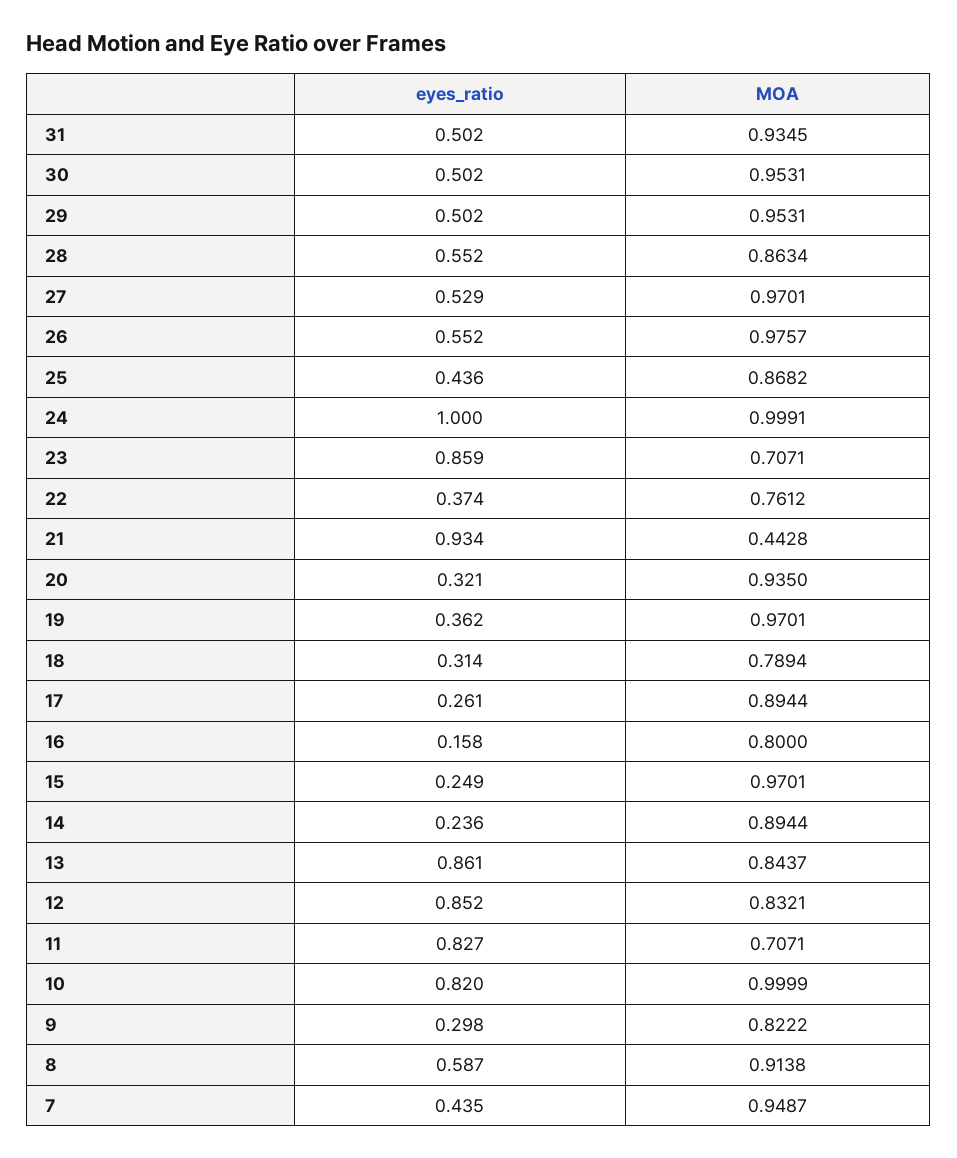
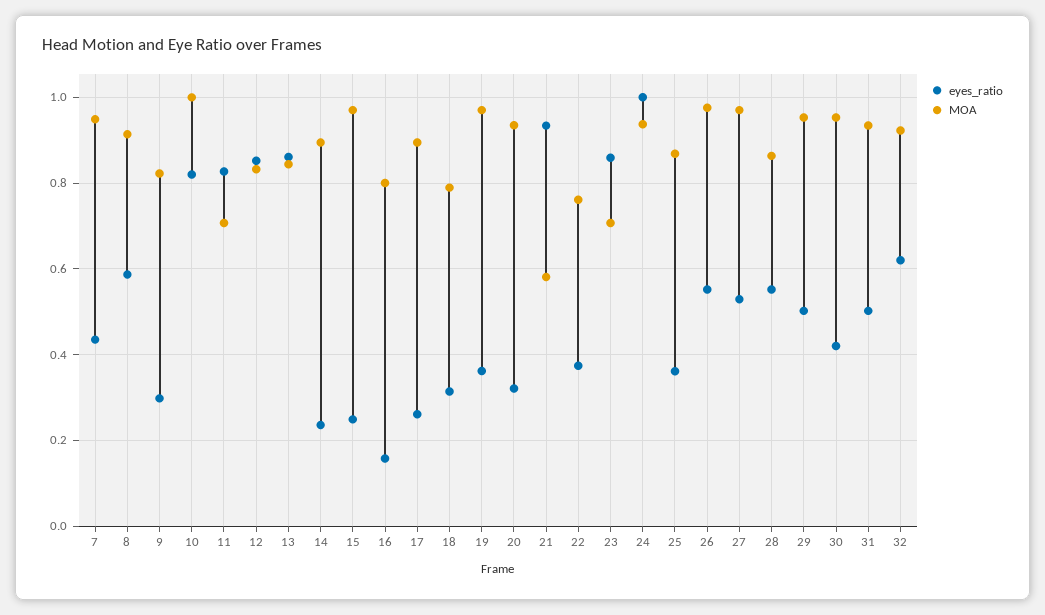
  {
    "eyes_ratio": {
      "31": 0.502,
-     "30": 0.502,
+     "30": 0.42,
      "29": 0.502,
      "28": 0.552,
      "27": 0.529,
      "26": 0.552,
-     "25": 0.436,
+     "25": 0.36,
      "24": 1,
      "23": 0.859,
      "22": 0.374,
      "21": 0.934,
      "20": 0.321,
      "19": 0.362,
      "18": 0.314,
      "17": 0.261,
      "16": 0.158,
      "15": 0.249,
      "14": 0.236,
      "13": 0.861,
      "12": 0.852,
      "11": 0.827,
      "10": 0.82,
      "9": 0.298,
      "8": 0.587,
-     "7": 0.435
+     "7": 0.435,
+     "32": 0.62
    },
    "MOA": {
      "31": 0.9345,
      "30": 0.9531,
      "29": 0.9531,
      "28": 0.8634,
      "27": 0.9701,
      "26": 0.9757,
      "25": 0.8682,
-     "24": 0.9991,
+     "24": 0.94,
      "23": 0.7071,
      "22": 0.7612,
-     "21": 0.4428,
+     "21": 0.58,
      "20": 0.935,
      "19": 0.9701,
      "18": 0.7894,
      "17": 0.8944,
      "16": 0.8,
      "15": 0.9701,
      "14": 0.8944,
      "13": 0.8437,
      "12": 0.8321,
      "11": 0.7071,
      "10": 0.9999,
      "9": 0.8222,
      "8": 0.9138,
-     "7": 0.9487
+     "7": 0.9487,
+     "32": 0.92
    }
  }

